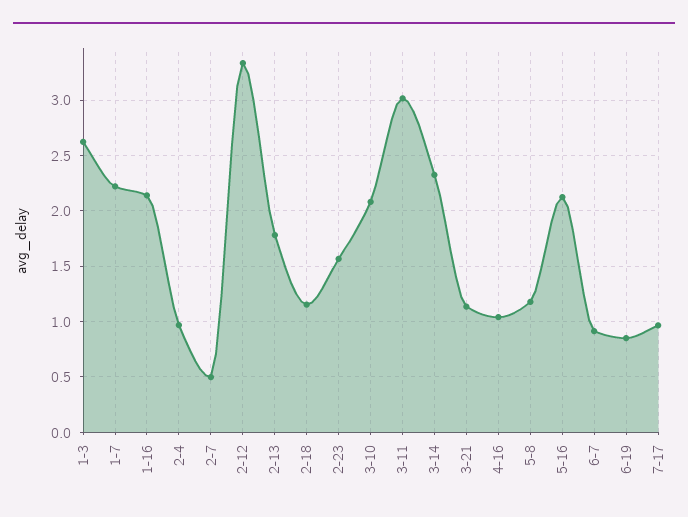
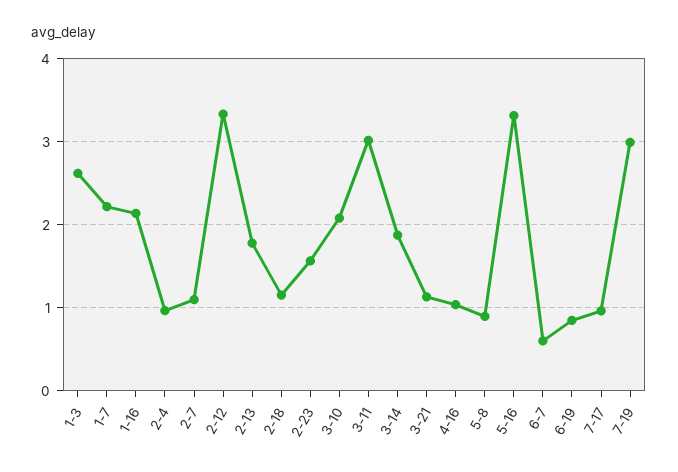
  {
    "1-3": 2.6,
    "1-7": 2.2,
    "1-16": 2.1,
    "2-4": 1,
-   "2-7": 0.5,
+   "2-7": 1.1,
    "2-12": 3.3,
    "2-13": 1.8,
    "2-18": 1.2,
    "2-23": 1.6,
    "3-10": 2.1,
    "3-11": 3,
-   "3-14": 2.3,
+   "3-14": 1.9,
    "3-21": 1.1,
    "4-16": 1,
-   "5-8": 1.2,
+   "5-8": 0.9,
-   "5-16": 2.1,
+   "5-16": 3.3,
-   "6-7": 0.9,
+   "6-7": 0.6,
    "6-19": 0.9,
-   "7-17": 1
+   "7-17": 1,
+   "7-19": 3
  }

